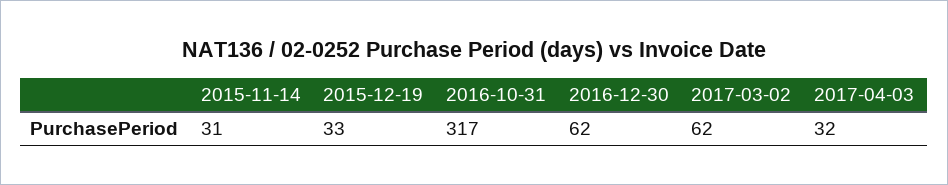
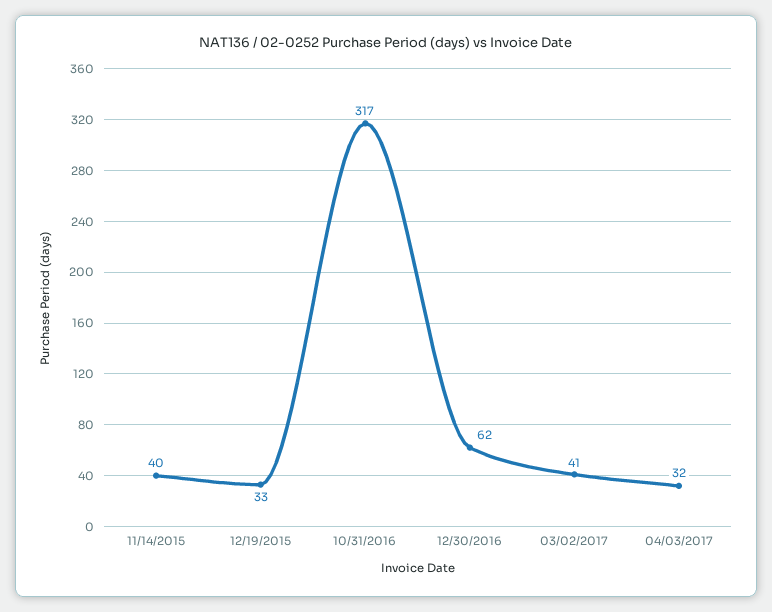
  {
-   "2015-11-14": 31,
+   "2015-11-14": 40,
    "2015-12-19": 33,
    "2016-10-31": 317,
    "2016-12-30": 62,
-   "2017-03-02": 62,
+   "2017-03-02": 41,
    "2017-04-03": 32
  }

